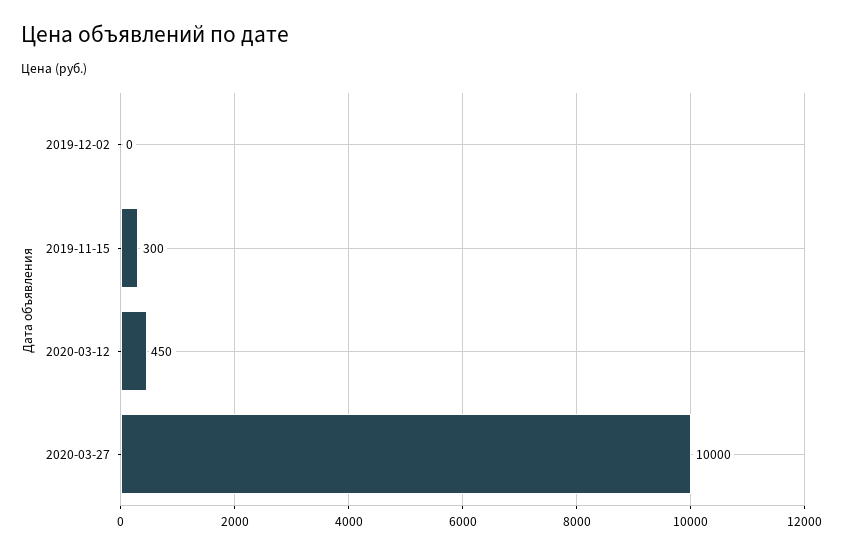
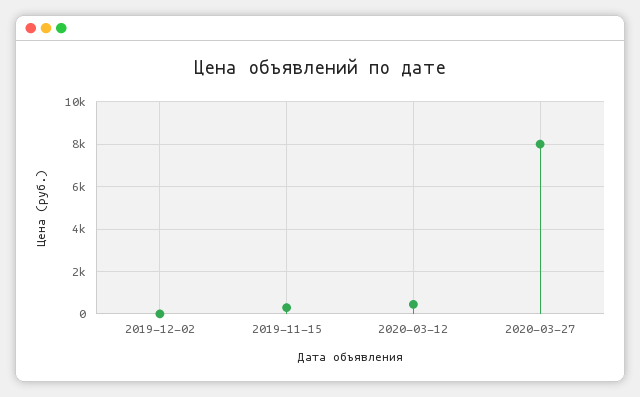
  {
    "2019-12-02": 0,
    "2019-11-15": 300,
    "2020-03-12": 450,
-   "2020-03-27": 10000
+   "2020-03-27": 8000
  }

